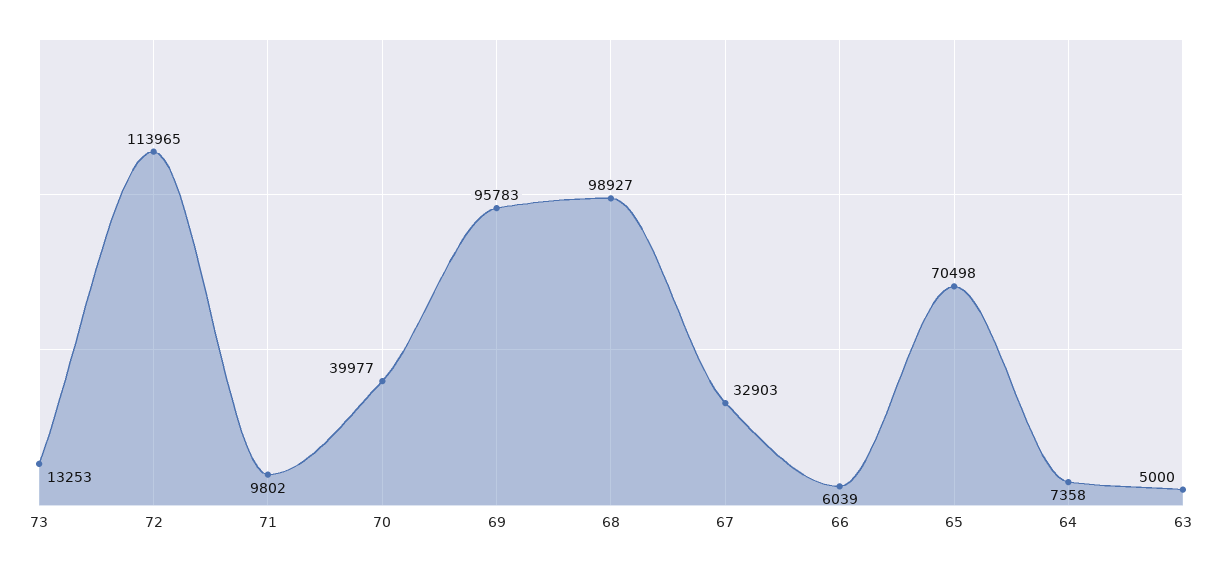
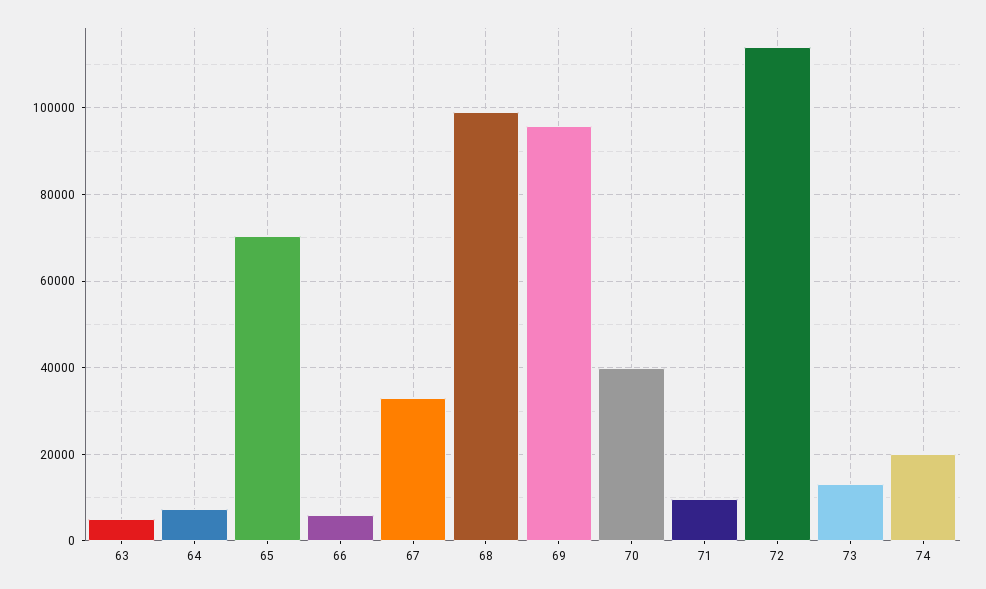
  {
    "73": 13253,
    "72": 113965,
    "71": 9802,
    "70": 39977,
    "69": 95783,
    "68": 98927,
    "67": 32903,
    "66": 6039,
    "65": 70498,
    "64": 7358,
-   "63": 5000
+   "63": 5000,
+   "74": 20000
  }

